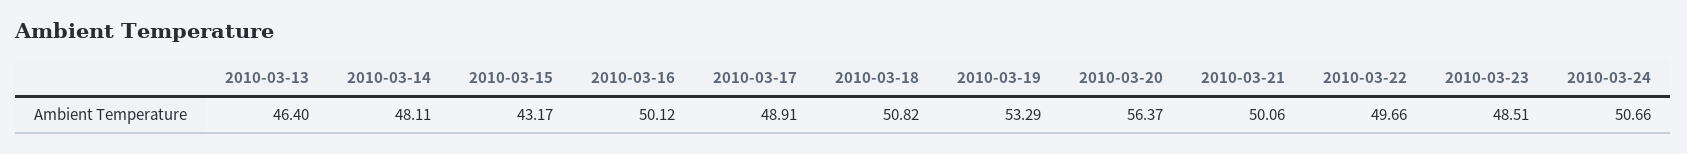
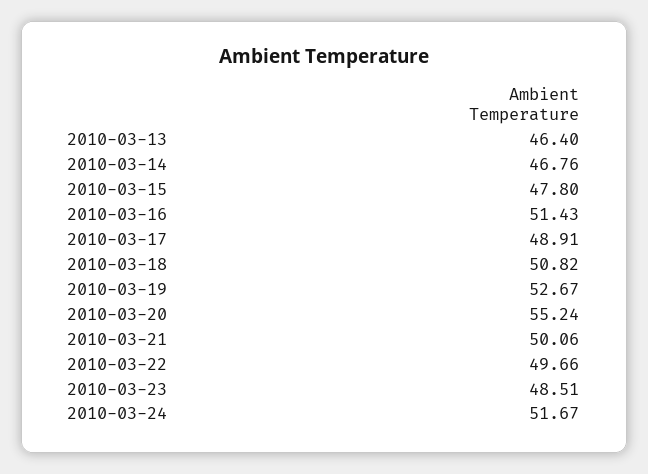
  {
    "2010-03-13": 46.4,
-   "2010-03-14": 48.11,
+   "2010-03-14": 46.76,
-   "2010-03-15": 43.17,
+   "2010-03-15": 47.8,
-   "2010-03-16": 50.12,
+   "2010-03-16": 51.43,
    "2010-03-17": 48.91,
    "2010-03-18": 50.82,
-   "2010-03-19": 53.29,
+   "2010-03-19": 52.67,
-   "2010-03-20": 56.37,
+   "2010-03-20": 55.24,
    "2010-03-21": 50.06,
    "2010-03-22": 49.66,
    "2010-03-23": 48.51,
-   "2010-03-24": 50.66
+   "2010-03-24": 51.67
  }

